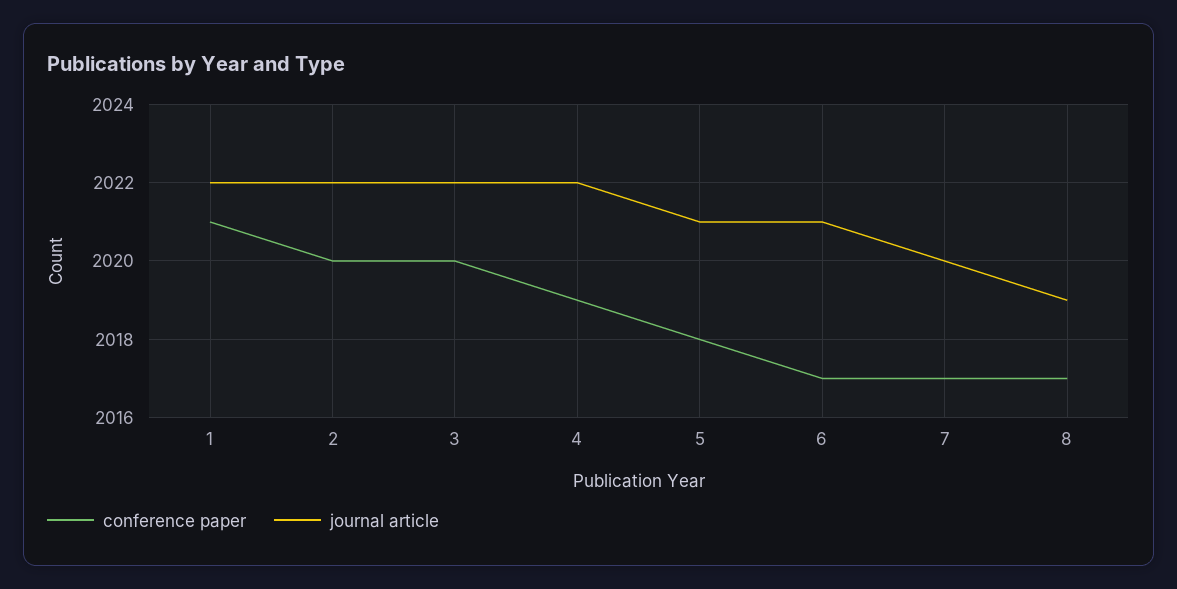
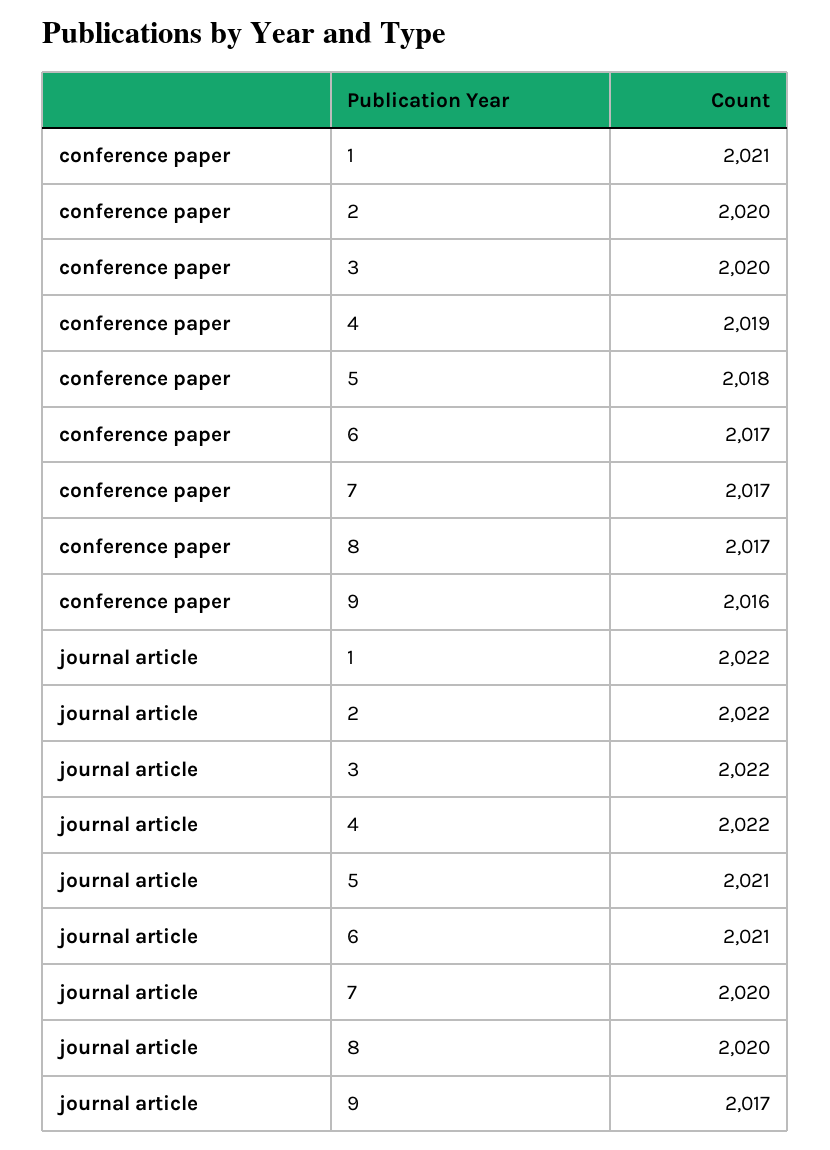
  {
    "conference paper": {
      "1": 2021,
      "2": 2020,
      "3": 2020,
      "4": 2019,
      "5": 2018,
      "6": 2017,
      "7": 2017,
-     "8": 2017
+     "8": 2017,
+     "9": 2016
    },
    "journal article": {
      "1": 2022,
      "2": 2022,
      "3": 2022,
      "4": 2022,
      "5": 2021,
      "6": 2021,
      "7": 2020,
-     "8": 2019
+     "8": 2020,
+     "9": 2017
    }
  }

